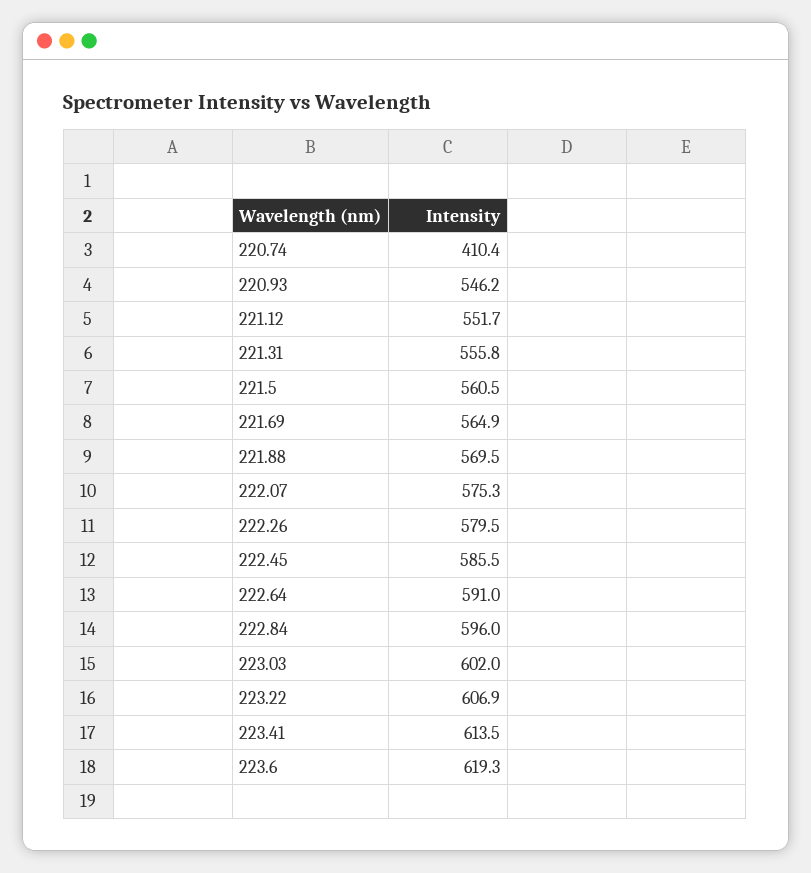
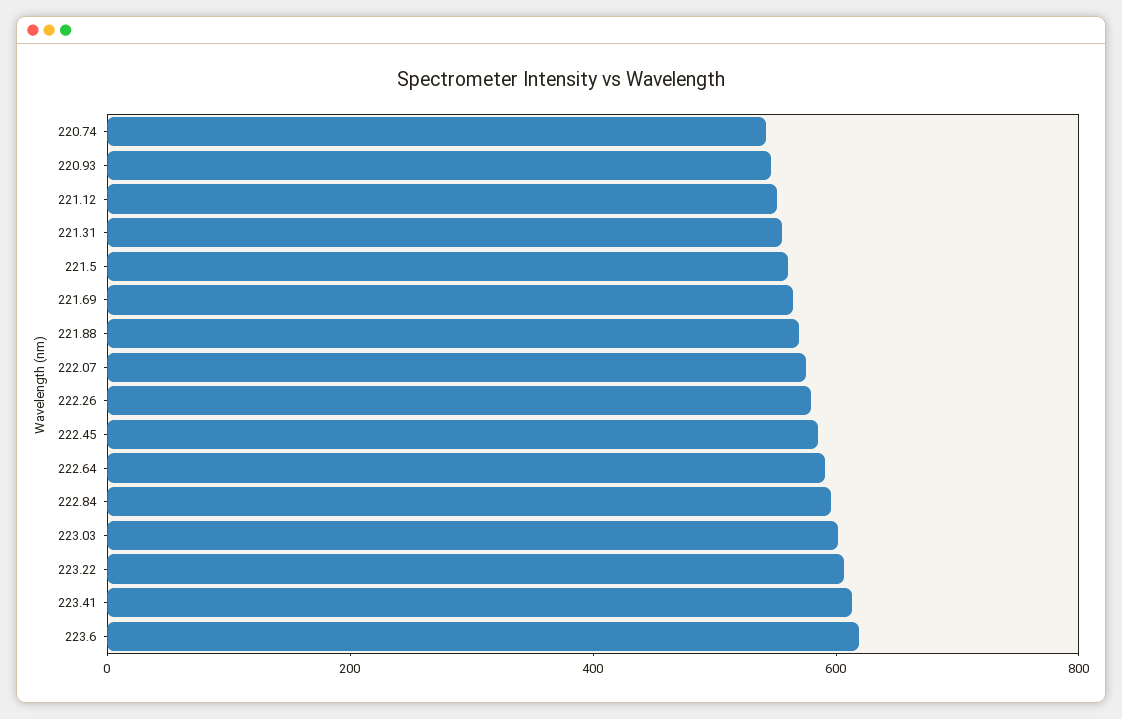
  {
-   "220.74": 410.4,
+   "220.74": 550,
    "220.93": 546.2,
    "221.12": 551.7,
    "221.31": 555.8,
    "221.5": 560.5,
    "221.69": 564.9,
    "221.88": 569.5,
    "222.07": 575.3,
    "222.26": 579.5,
    "222.45": 585.5,
    "222.64": 591,
    "222.84": 596,
    "223.03": 602,
    "223.22": 606.9,
    "223.41": 613.5,
    "223.6": 619.3
  }

